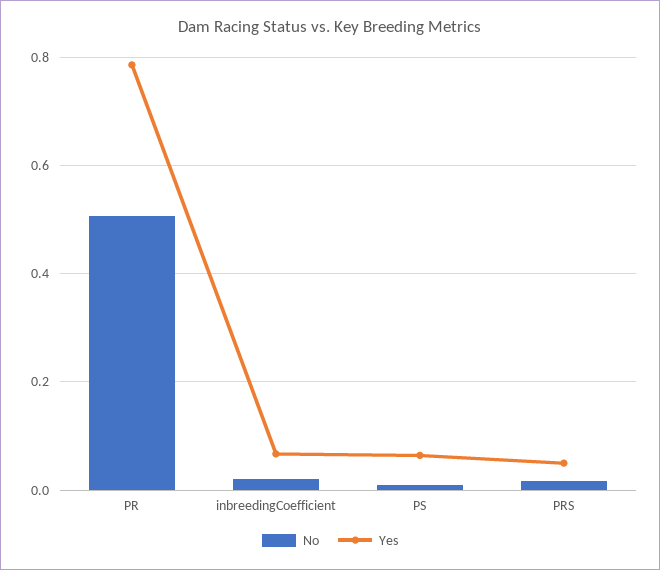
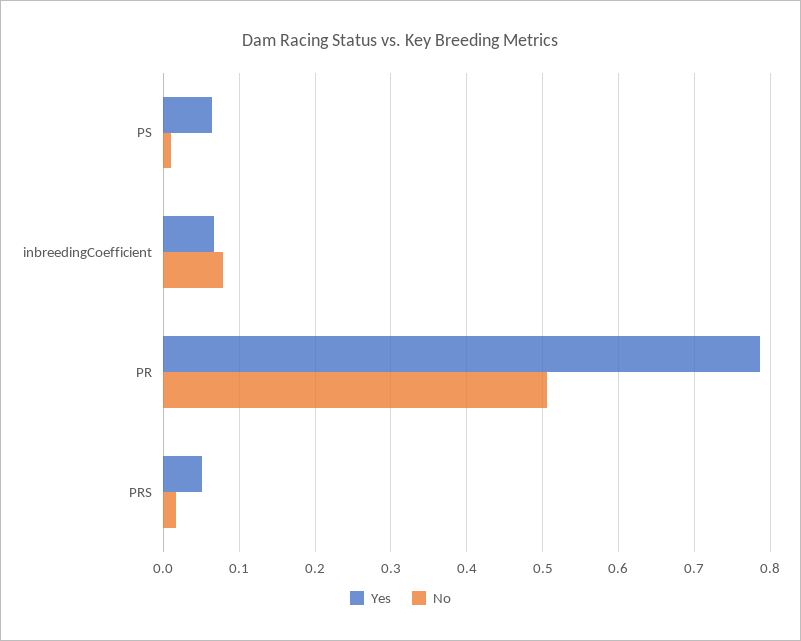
  {
    "No": {
      "PR": 0.51,
-     "inbreedingCoefficient": 0.02,
+     "inbreedingCoefficient": 0.08,
      "PS": 0.01,
      "PRS": 0.02
    },
    "Yes": {
      "PR": 0.79,
      "inbreedingCoefficient": 0.07,
      "PS": 0.06,
      "PRS": 0.05
    }
  }

